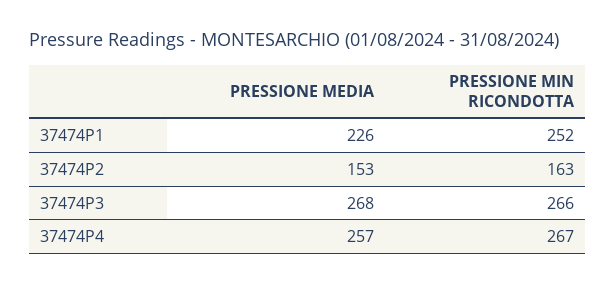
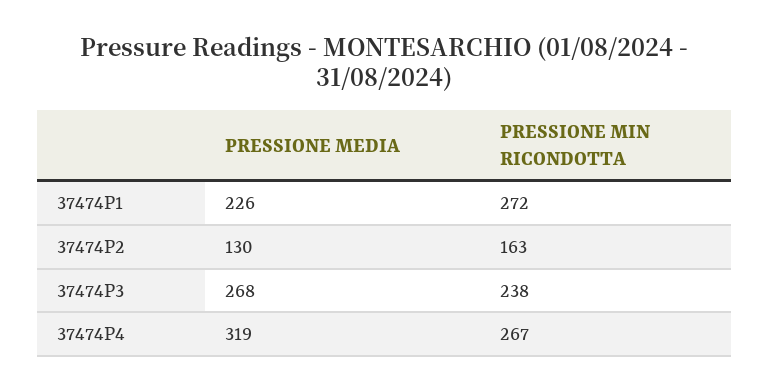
  {
    "PRESSIONE MEDIA": {
      "37474P1": 226,
-     "37474P2": 153,
+     "37474P2": 130,
      "37474P3": 268,
-     "37474P4": 257
+     "37474P4": 319
    },
    "PRESSIONE MIN RICONDOTTA": {
-     "37474P1": 252,
+     "37474P1": 272,
      "37474P2": 163,
-     "37474P3": 266,
+     "37474P3": 238,
      "37474P4": 267
    }
  }

